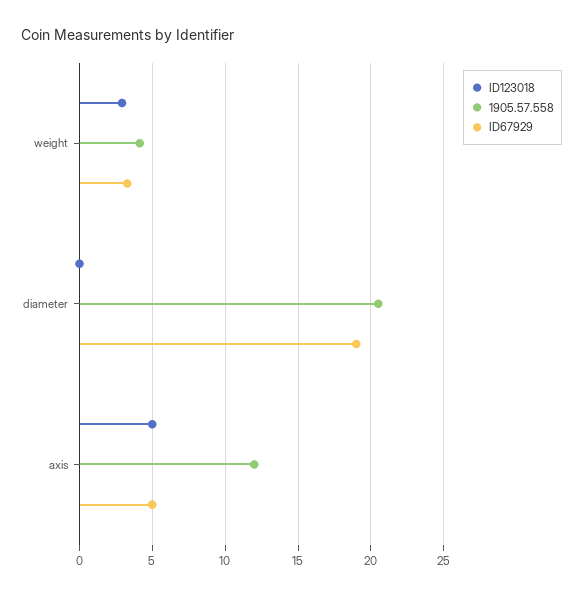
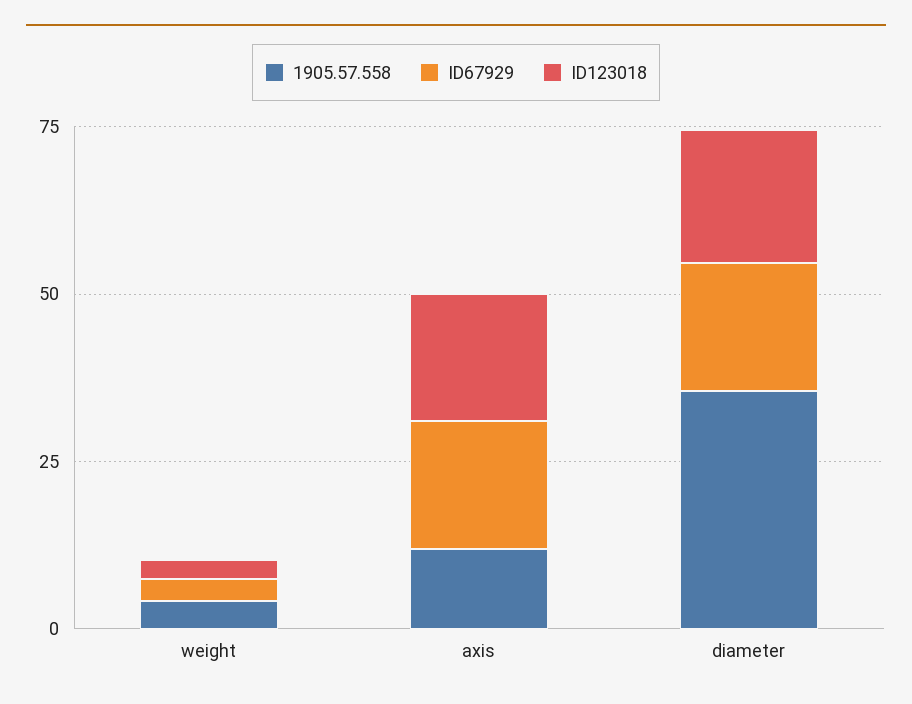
  {
    "ID123018": {
      "weight": 3,
-     "diameter": 0,
+     "diameter": 20,
-     "axis": 5
+     "axis": 20
    },
    "1905.57.558": {
      "weight": 4,
-     "diameter": 20.5,
+     "diameter": 35,
      "axis": 12
    },
    "ID67929": {
      "weight": 3.5,
      "diameter": 19,
-     "axis": 5
+     "axis": 20
    }
  }

